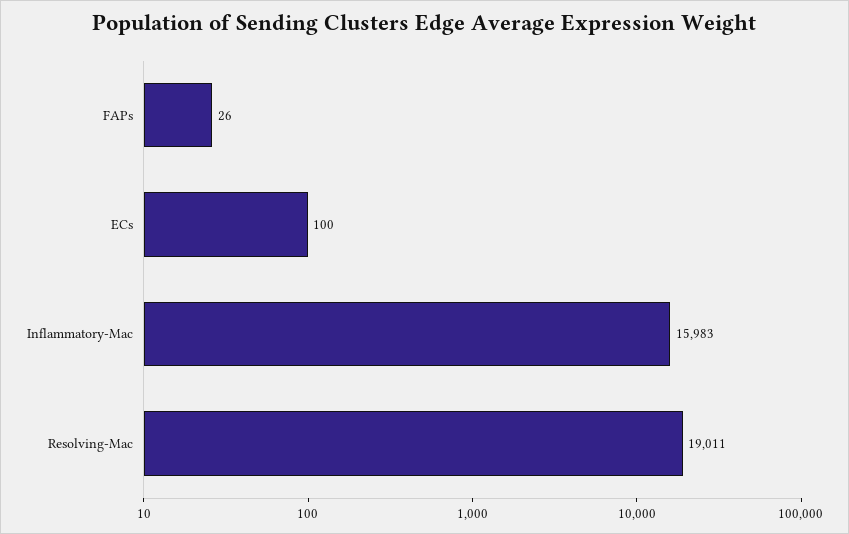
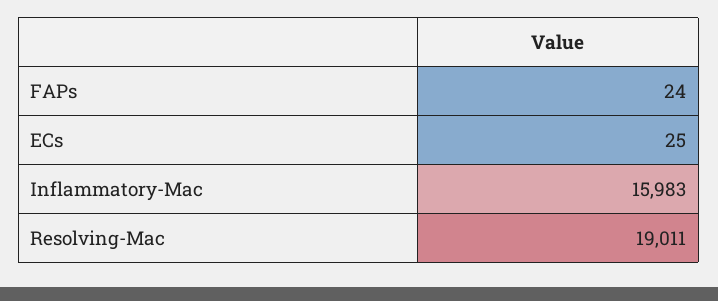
  {
-   "FAPs": 26,
+   "FAPs": 24,
-   "ECs": 100,
+   "ECs": 25,
    "Inflammatory-Mac": 15983,
    "Resolving-Mac": 19011
  }

